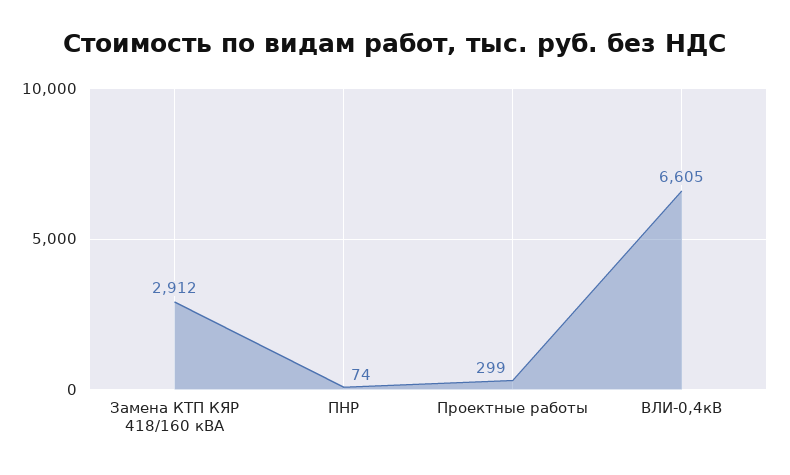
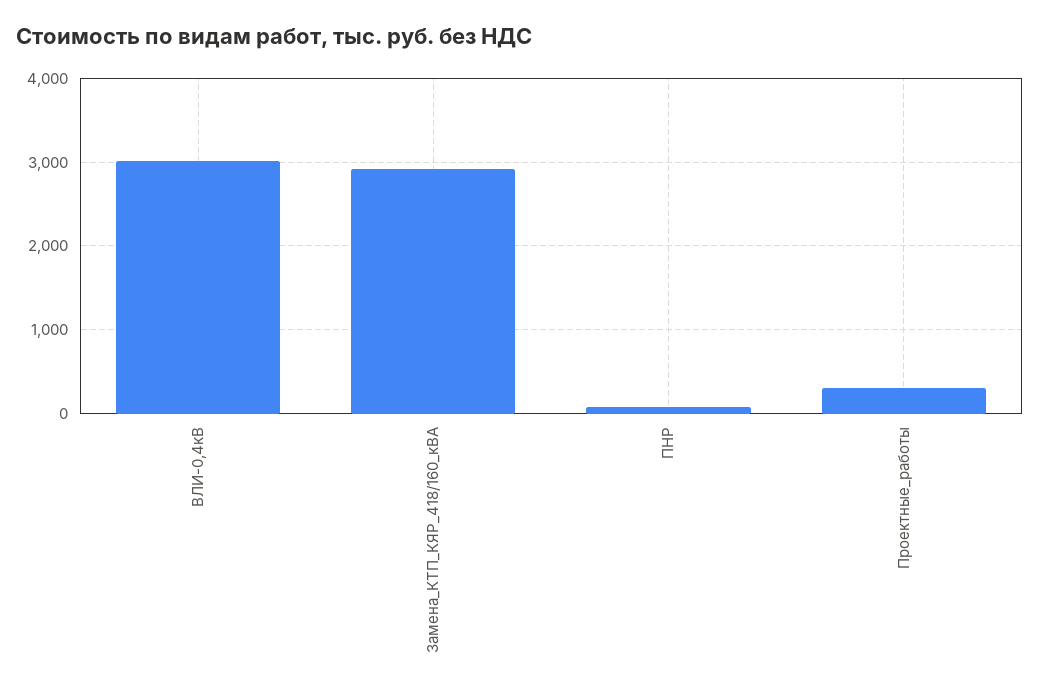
  {
    "Замена КТП КЯР 418/160 кВА": 2912,
    "ПНР": 74,
    "Проектные работы": 299,
-   "ВЛИ-0,4кВ": 6605
+   "ВЛИ-0,4кВ": 3000
  }

